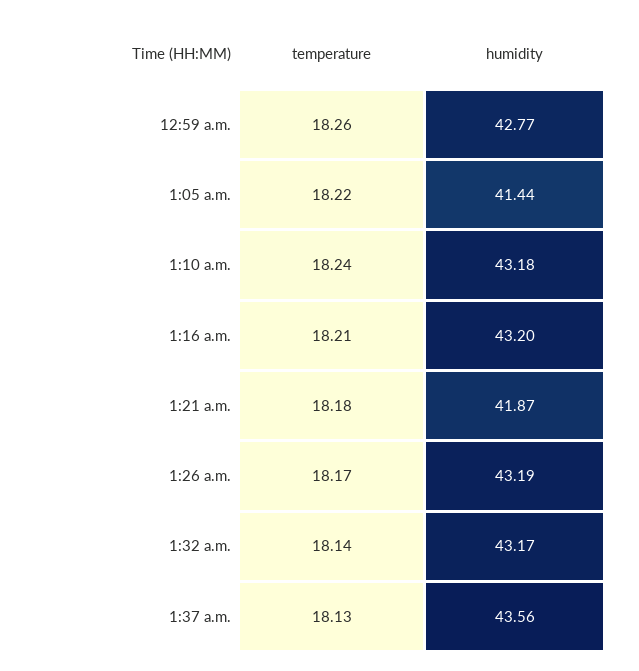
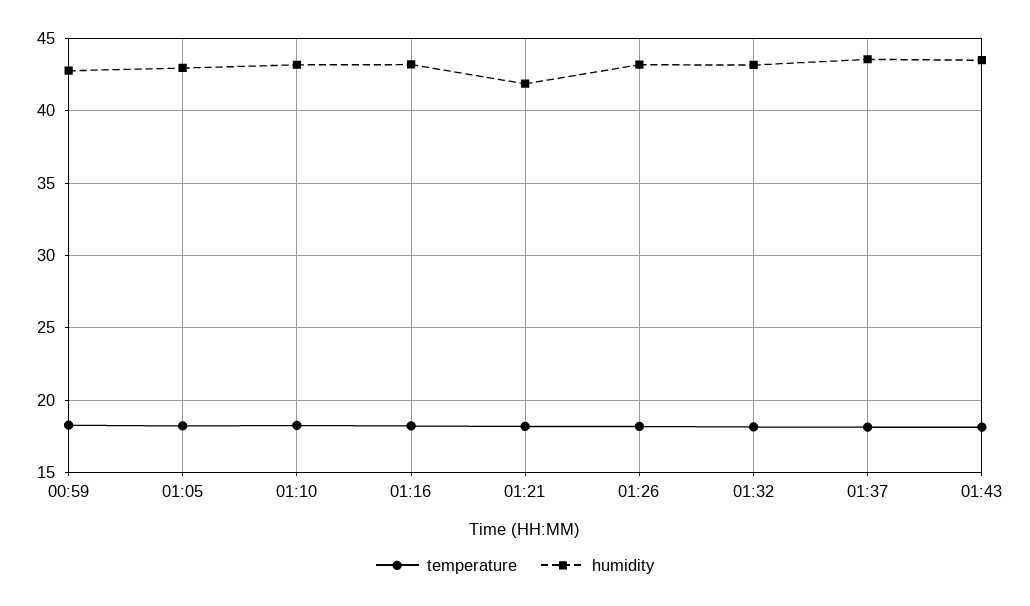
  {
    "temperature": {
      "12:59 a.m.": 18.26,
      "1:05 a.m.": 18.22,
      "1:10 a.m.": 18.24,
      "1:16 a.m.": 18.21,
      "1:21 a.m.": 18.18,
      "1:26 a.m.": 18.17,
      "1:32 a.m.": 18.14,
-     "1:37 a.m.": 18.13
+     "1:37 a.m.": 18.13,
+     "01:43": 18
    },
    "humidity": {
      "12:59 a.m.": 42.77,
-     "1:05 a.m.": 41.44,
+     "1:05 a.m.": 43,
      "1:10 a.m.": 43.18,
      "1:16 a.m.": 43.2,
      "1:21 a.m.": 41.87,
      "1:26 a.m.": 43.19,
      "1:32 a.m.": 43.17,
-     "1:37 a.m.": 43.56
+     "1:37 a.m.": 43.56,
+     "01:43": 43.5
    }
  }

